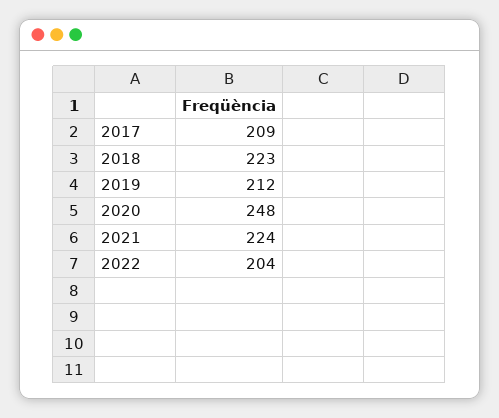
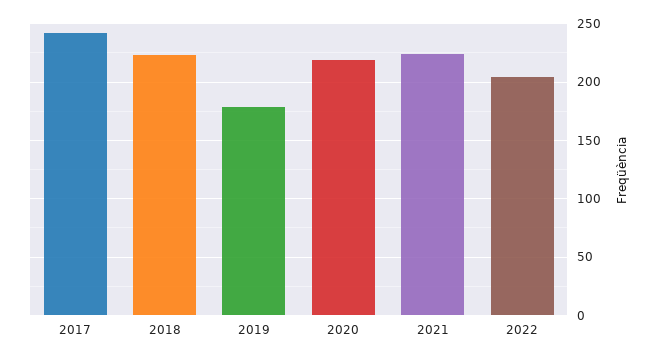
  {
-   "2017": 209,
+   "2017": 240,
    "2018": 223,
-   "2019": 212,
+   "2019": 180,
-   "2020": 248,
+   "2020": 220,
    "2021": 224,
    "2022": 204
  }

